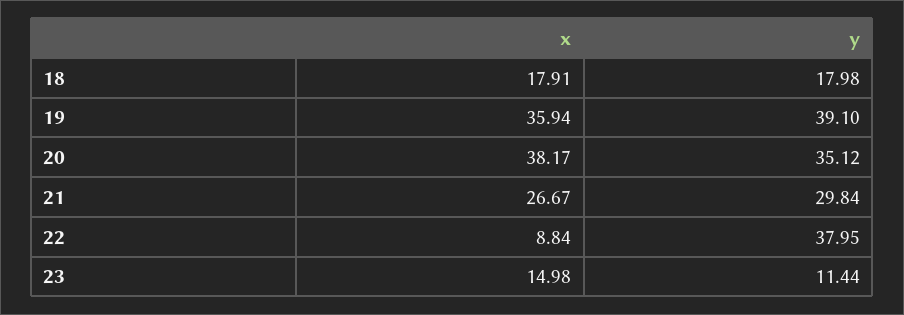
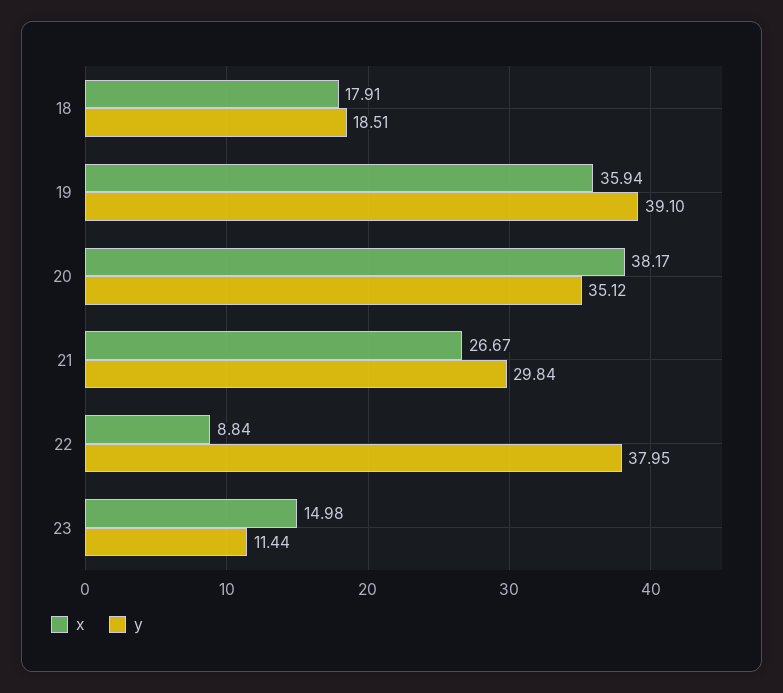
  {
    "x": {
      "18": 17.91,
      "19": 35.94,
      "20": 38.17,
      "21": 26.67,
      "22": 8.84,
      "23": 14.98
    },
    "y": {
-     "18": 17.98,
+     "18": 18.51,
      "19": 39.1,
      "20": 35.12,
      "21": 29.84,
      "22": 37.95,
      "23": 11.44
    }
  }

